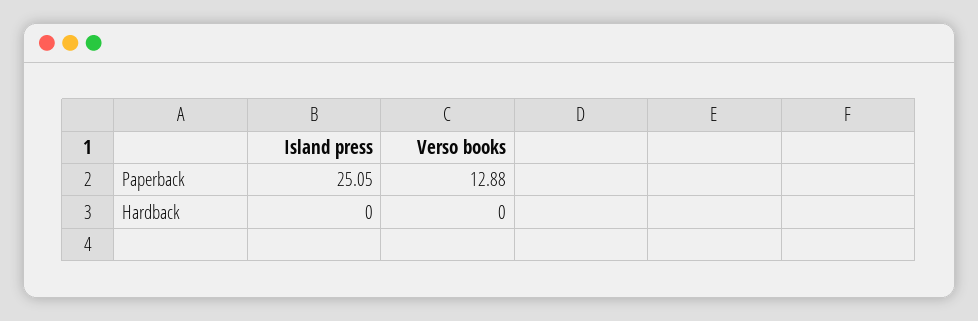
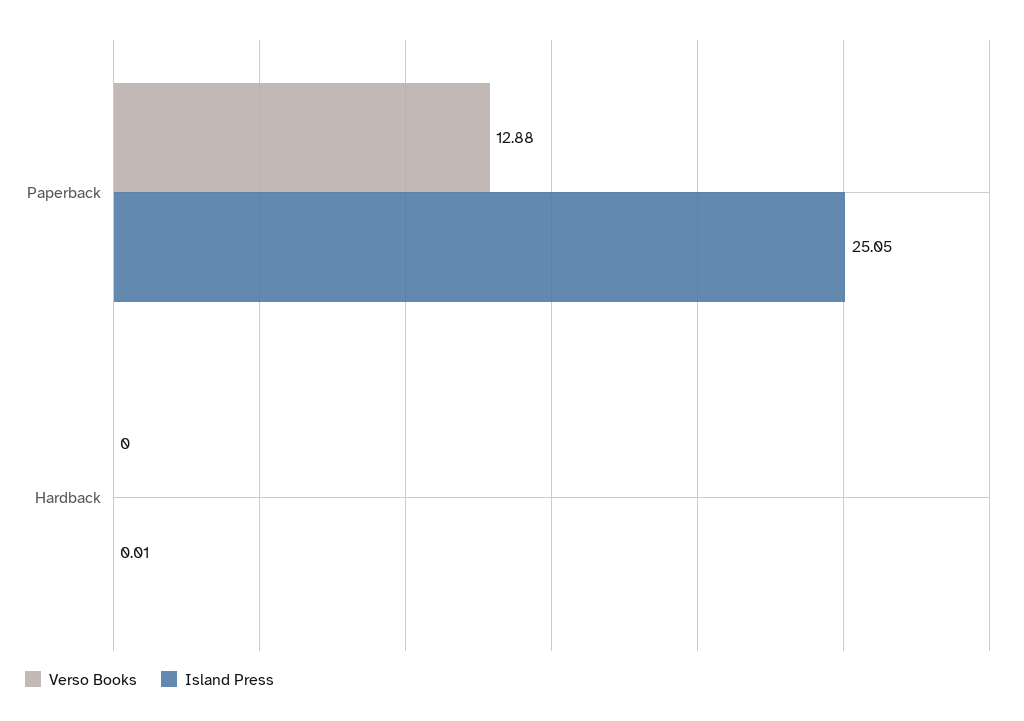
  {
    "Island press": {
      "Paperback": 25.05,
-     "Hardback": 0
+     "Hardback": 0.01
    },
    "Verso books": {
      "Paperback": 12.88,
      "Hardback": 0
    }
  }

